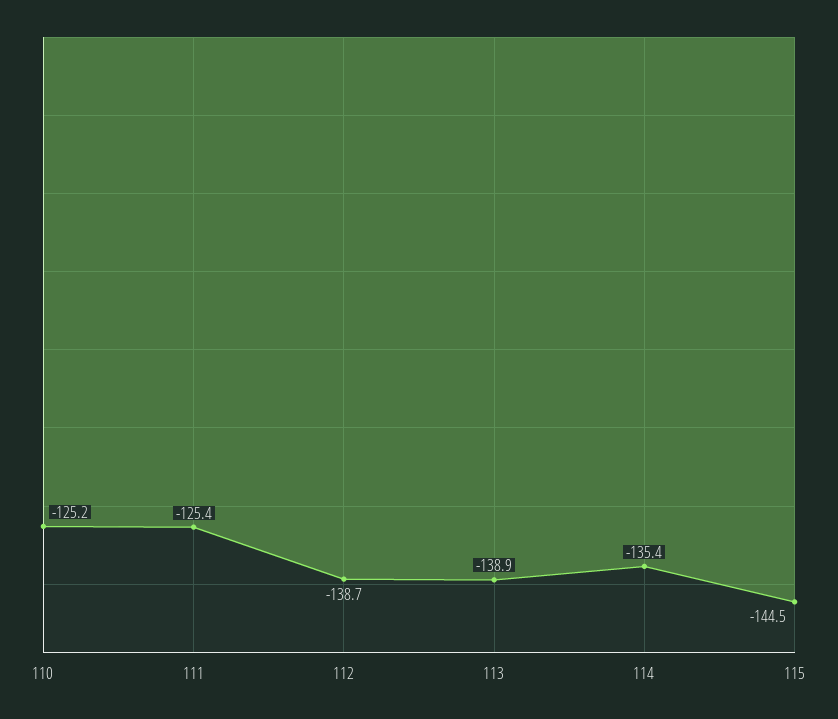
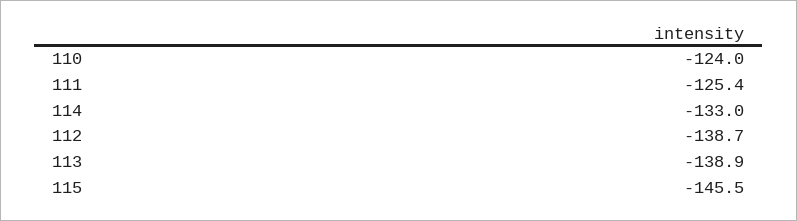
  {
-   "110": -125.2,
+   "110": -124,
    "111": -125.4,
    "112": -138.7,
    "113": -138.9,
-   "114": -135.4,
+   "114": -133,
-   "115": -144.5
+   "115": -145.5
  }

